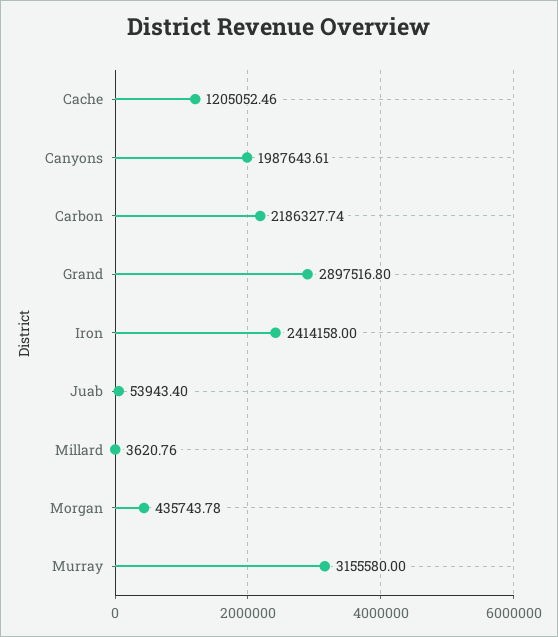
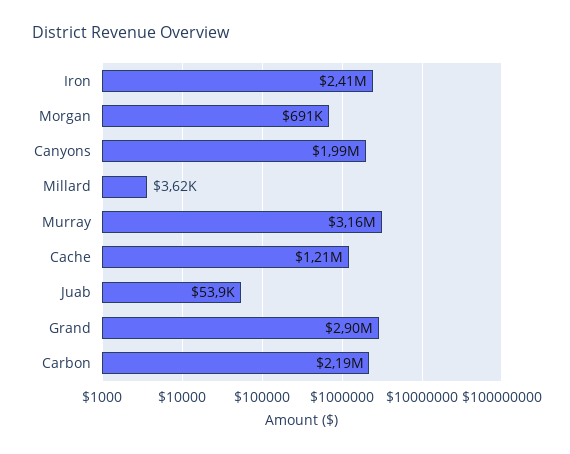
  {
    "Cache": 1205052.46,
    "Canyons": 1987643.61,
    "Carbon": 2186327.74,
    "Grand": 2897516.8,
    "Iron": 2414158,
    "Juab": 53943.4,
    "Millard": 3620.76,
-   "Morgan": 435743.78,
+   "Morgan": 691000,
    "Murray": 3155580
  }

